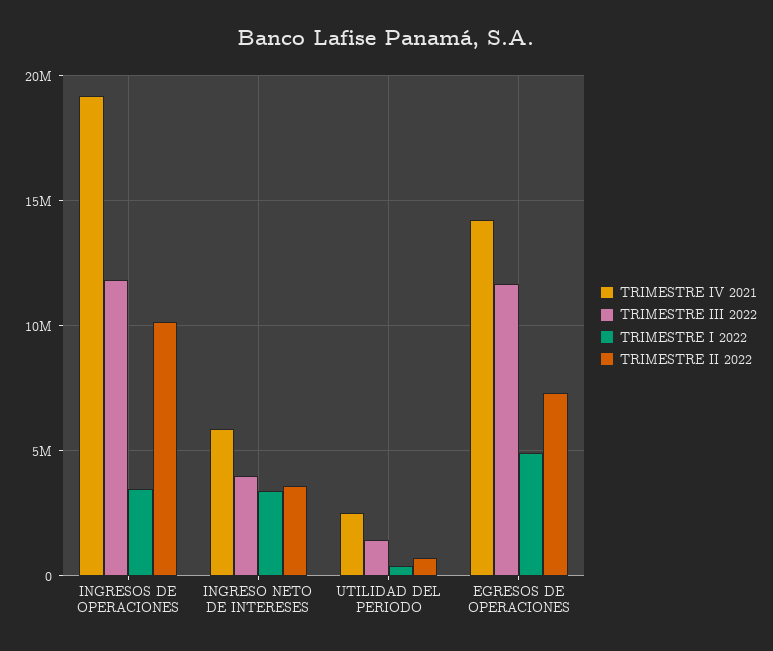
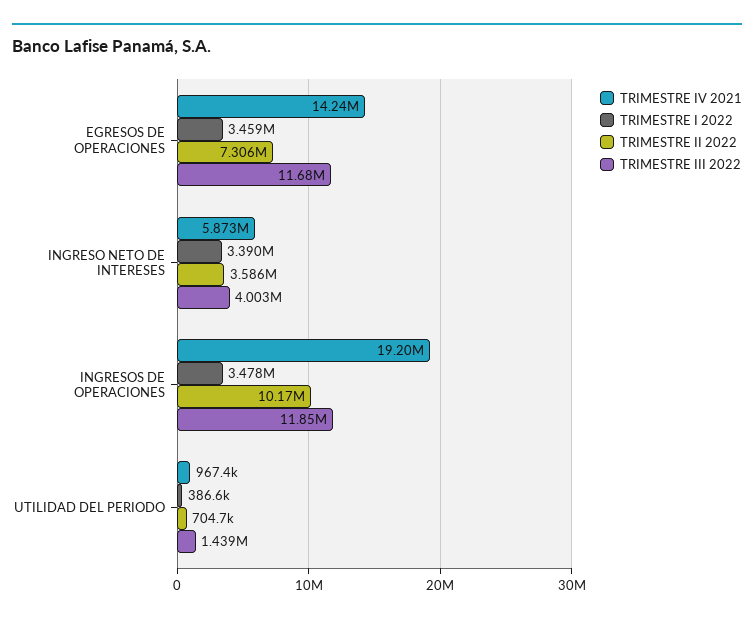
  {
    "TRIMESTRE IV 2021": {
      "INGRESOS DE OPERACIONES": 19200000,
      "INGRESO NETO DE INTERESES": 5873000,
-     "UTILIDAD DEL PERIODO": 2500000,
+     "UTILIDAD DEL PERIODO": 967400,
      "EGRESOS DE OPERACIONES": 14240000
    },
    "TRIMESTRE III 2022": {
      "INGRESOS DE OPERACIONES": 11850000,
      "INGRESO NETO DE INTERESES": 4003000,
      "UTILIDAD DEL PERIODO": 1439000,
      "EGRESOS DE OPERACIONES": 11680000
    },
    "TRIMESTRE I 2022": {
      "INGRESOS DE OPERACIONES": 3478000,
      "INGRESO NETO DE INTERESES": 3390000,
      "UTILIDAD DEL PERIODO": 386600,
-     "EGRESOS DE OPERACIONES": 5000000
+     "EGRESOS DE OPERACIONES": 3459000
    },
    "TRIMESTRE II 2022": {
      "INGRESOS DE OPERACIONES": 10170000,
      "INGRESO NETO DE INTERESES": 3586000,
      "UTILIDAD DEL PERIODO": 704700,
      "EGRESOS DE OPERACIONES": 7306000
    }
  }

